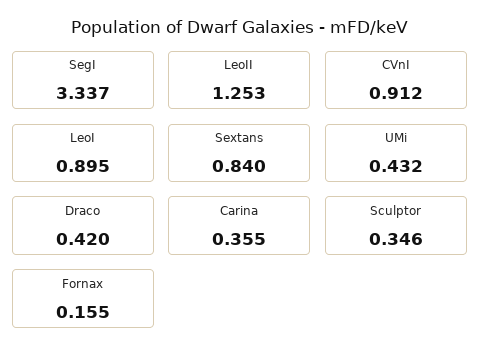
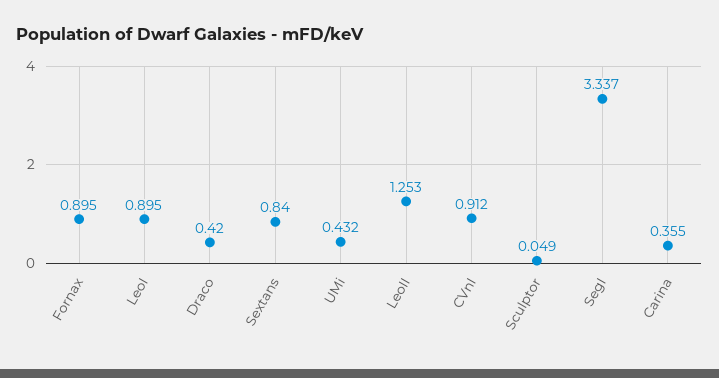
  {
    "SegI": 3.337,
    "LeoII": 1.253,
    "CVnI": 0.912,
    "LeoI": 0.895,
    "Sextans": 0.84,
    "UMi": 0.432,
    "Draco": 0.42,
    "Carina": 0.355,
-   "Sculptor": 0.346,
+   "Sculptor": 0.049,
-   "Fornax": 0.155
+   "Fornax": 0.895
  }

